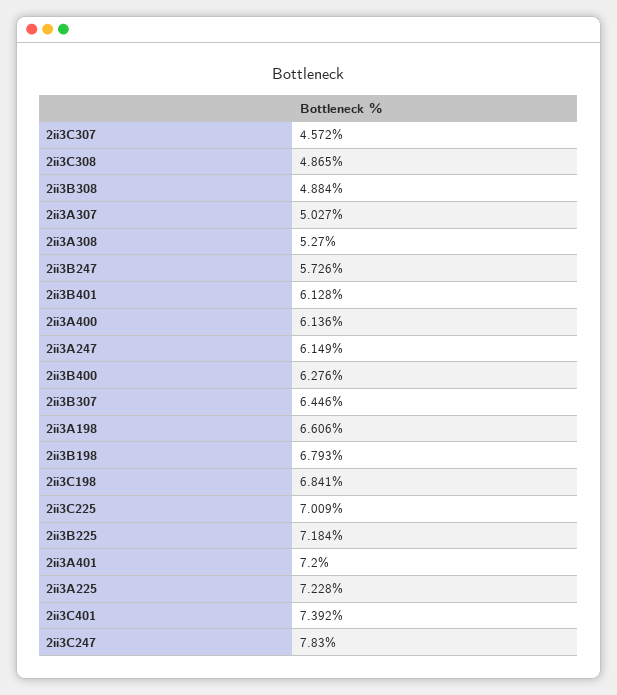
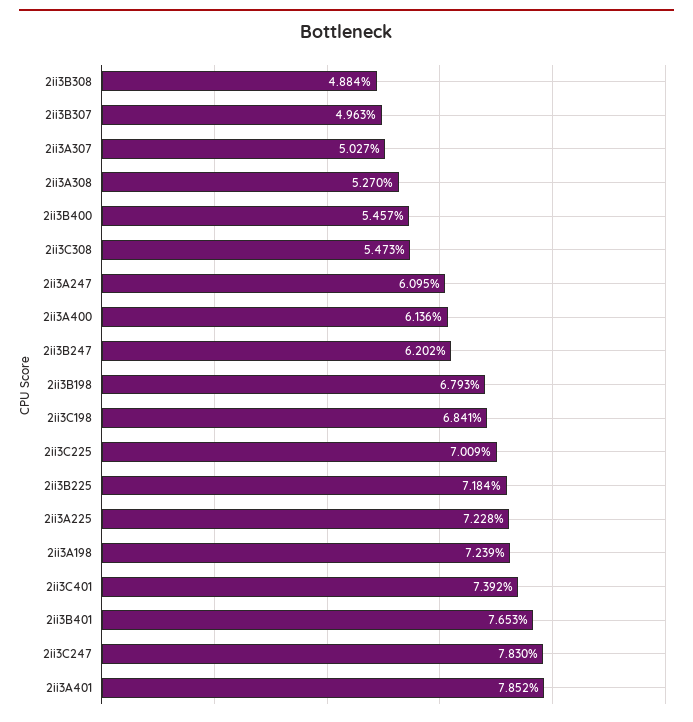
  {
-   "2ii3C307": 4.572,
-   "2ii3C308": 4.865,
+   "2ii3C308": 5.473,
    "2ii3B308": 4.884,
    "2ii3A307": 5.027,
    "2ii3A308": 5.27,
-   "2ii3B247": 5.726,
+   "2ii3B247": 6.202,
-   "2ii3B401": 6.128,
+   "2ii3B401": 7.653,
    "2ii3A400": 6.136,
-   "2ii3A247": 6.149,
+   "2ii3A247": 6.095,
-   "2ii3B400": 6.276,
+   "2ii3B400": 5.457,
-   "2ii3B307": 6.446,
+   "2ii3B307": 4.963,
-   "2ii3A198": 6.606,
+   "2ii3A198": 7.239,
    "2ii3B198": 6.793,
    "2ii3C198": 6.841,
    "2ii3C225": 7.009,
    "2ii3B225": 7.184,
-   "2ii3A401": 7.2,
+   "2ii3A401": 7.852,
    "2ii3A225": 7.228,
    "2ii3C401": 7.392,
    "2ii3C247": 7.83
  }

